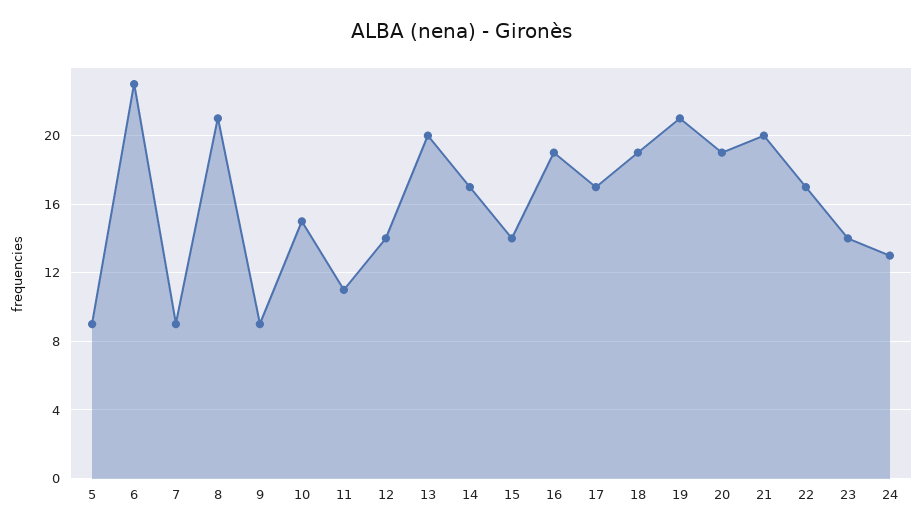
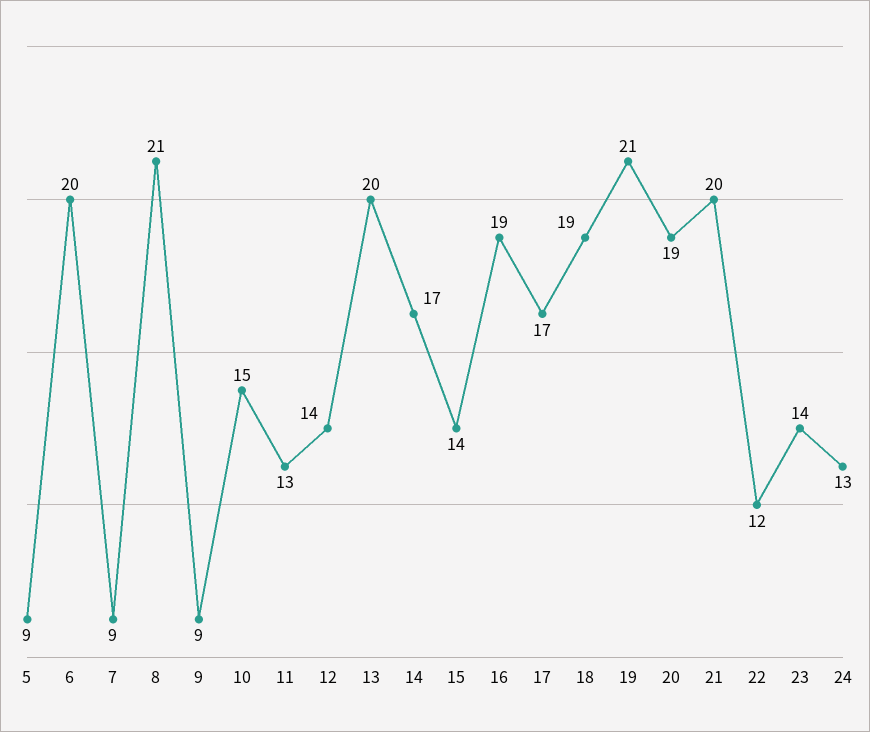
  {
    "5": 9,
-   "6": 23,
+   "6": 20,
    "7": 9,
    "8": 21,
    "9": 9,
    "10": 15,
-   "11": 11,
+   "11": 13,
    "12": 14,
    "13": 20,
    "14": 17,
    "15": 14,
    "16": 19,
    "17": 17,
    "18": 19,
    "19": 21,
    "20": 19,
    "21": 20,
-   "22": 17,
+   "22": 12,
    "23": 14,
    "24": 13
  }

